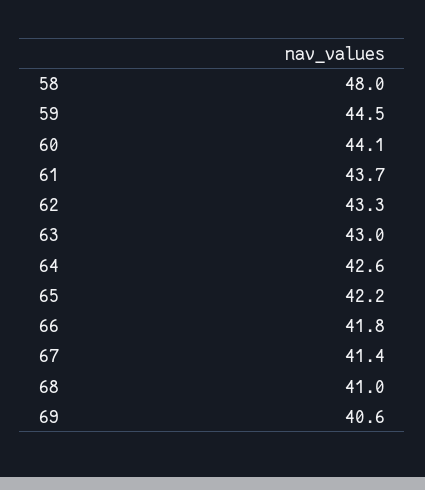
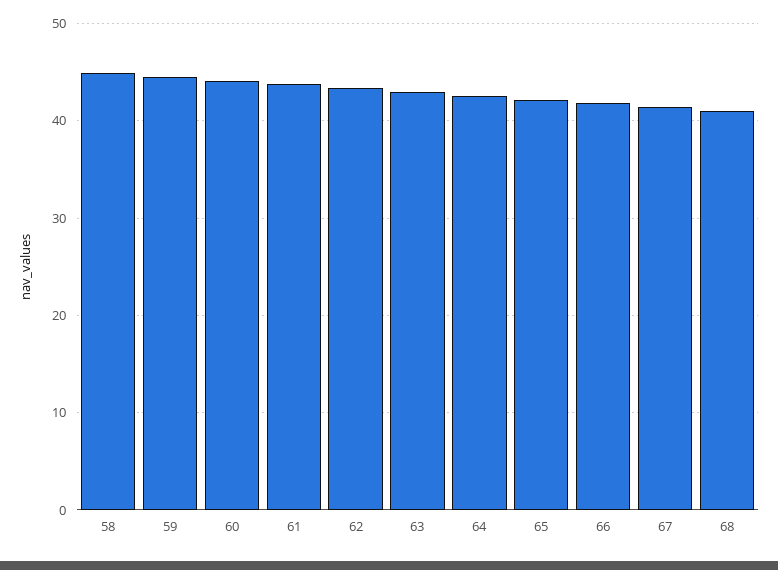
  {
-   "58": 48,
+   "58": 45,
    "59": 44.5,
    "60": 44.1,
    "61": 43.7,
    "62": 43.3,
    "63": 43,
    "64": 42.6,
    "65": 42.2,
    "66": 41.8,
    "67": 41.4,
-   "68": 41,
+   "68": 41
-   "69": 40.6
  }

